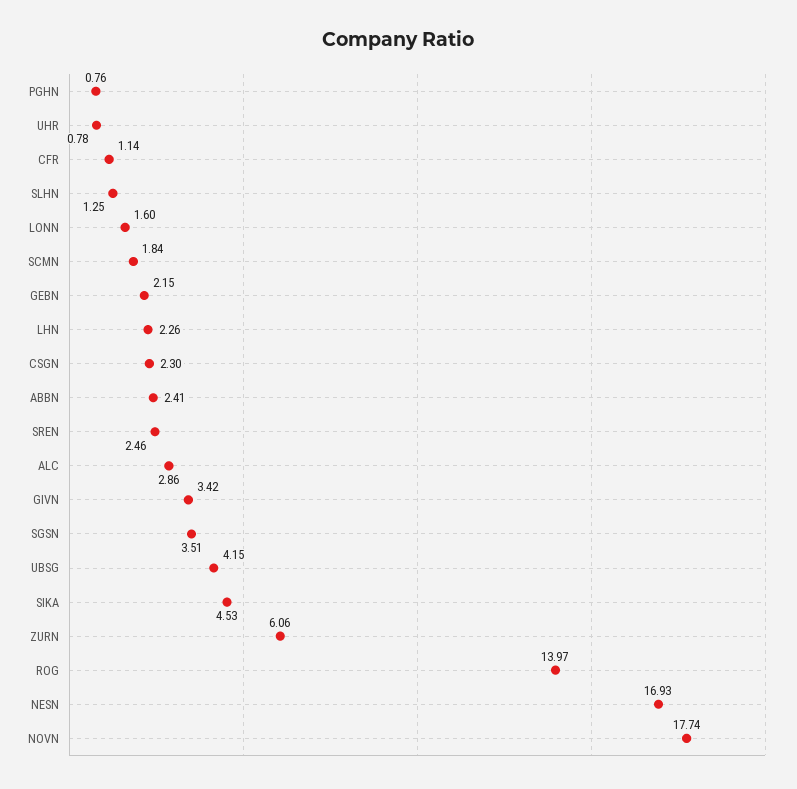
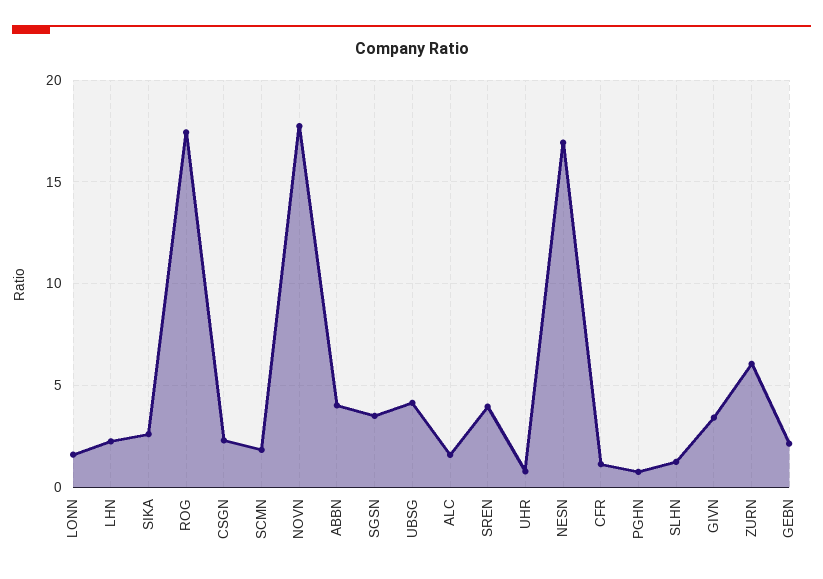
  {
    "PGHN": 0.76,
    "UHR": 0.78,
    "CFR": 1.14,
    "SLHN": 1.25,
    "LONN": 1.6,
    "SCMN": 1.84,
    "GEBN": 2.15,
    "LHN": 2.26,
    "CSGN": 2.3,
-   "ABBN": 2.41,
+   "ABBN": 4,
-   "SREN": 2.46,
+   "SREN": 4,
-   "ALC": 2.86,
+   "ALC": 1.5,
    "GIVN": 3.42,
    "SGSN": 3.51,
    "UBSG": 4.15,
-   "SIKA": 4.53,
+   "SIKA": 2.5,
    "ZURN": 6.06,
-   "ROG": 13.97,
+   "ROG": 17.5,
    "NESN": 16.93,
    "NOVN": 17.74
  }

